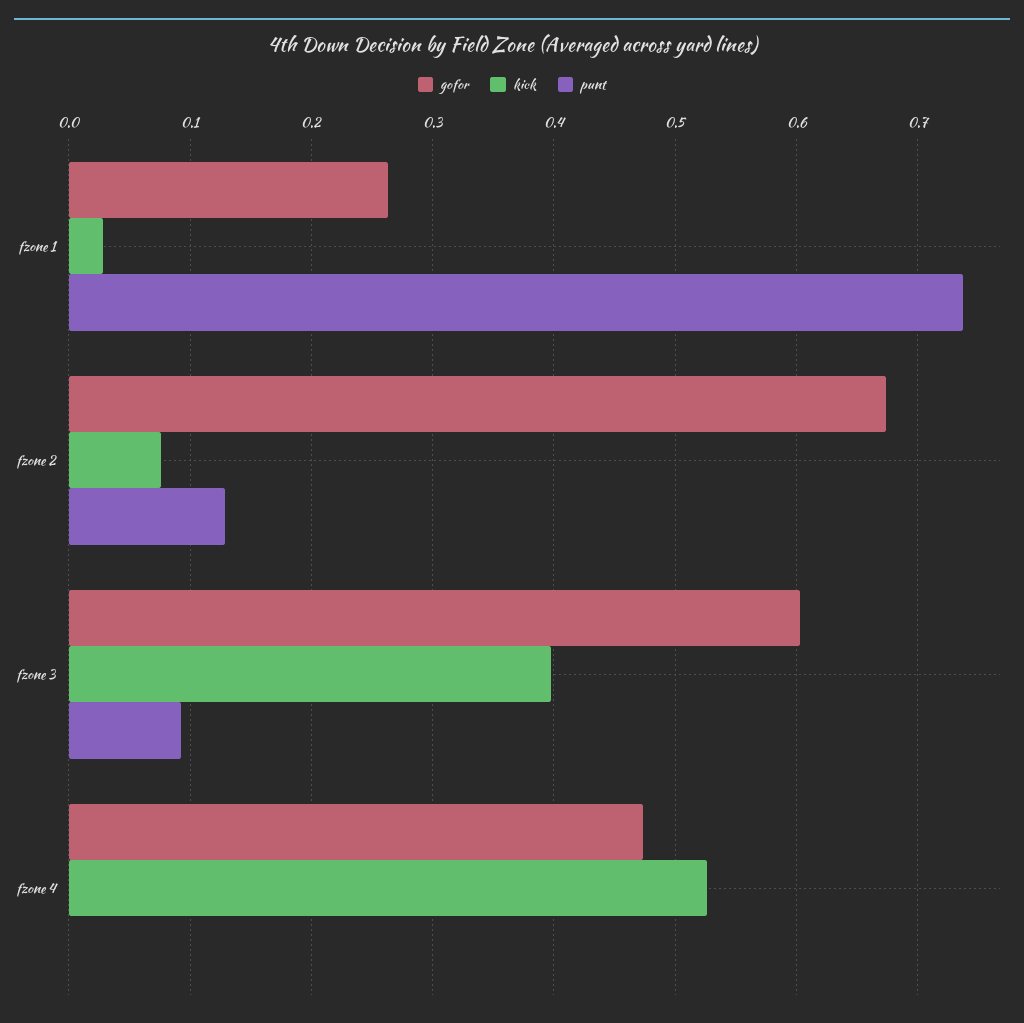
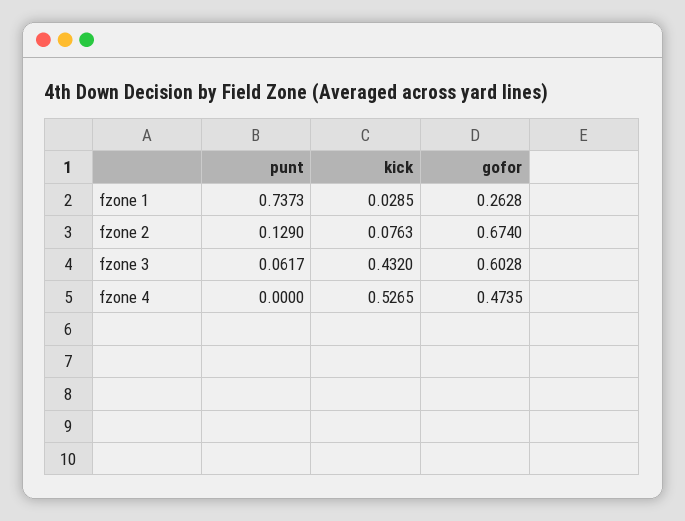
  {
    "gofor": {
      "fzone 1": 0.2628,
      "fzone 2": 0.674,
      "fzone 3": 0.6028,
      "fzone 4": 0.4735
    },
    "kick": {
      "fzone 1": 0.0285,
      "fzone 2": 0.0763,
-     "fzone 3": 0.4,
+     "fzone 3": 0.432,
      "fzone 4": 0.5265
    },
    "punt": {
      "fzone 1": 0.7373,
      "fzone 2": 0.129,
-     "fzone 3": 0.09,
+     "fzone 3": 0.0617,
      "fzone 4": 0
    }
  }

